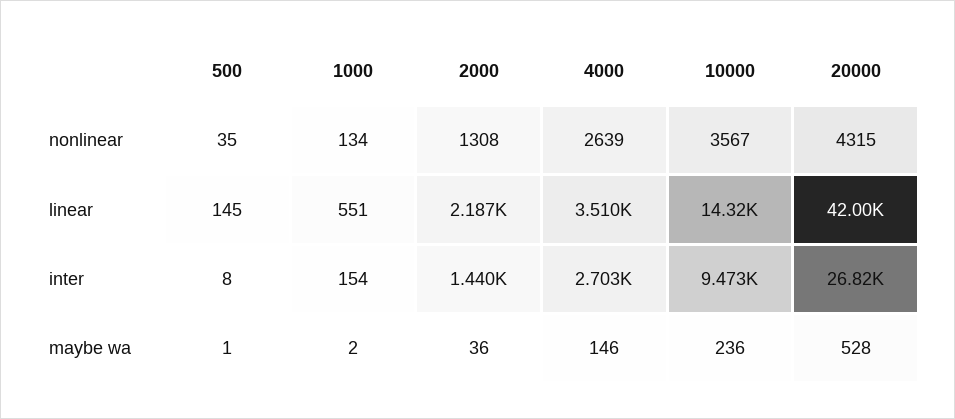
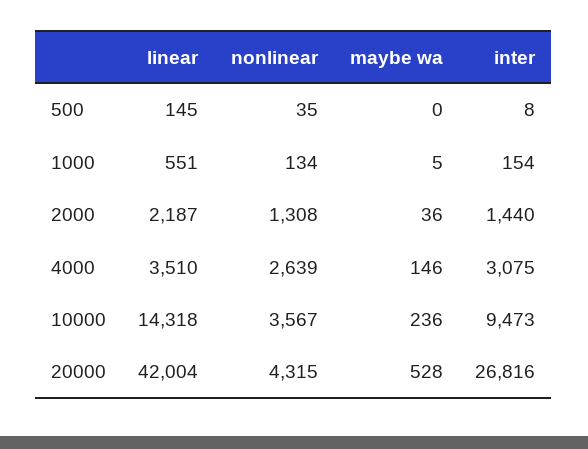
  {
    "500": {
      "nonlinear": 35,
      "linear": 145,
      "inter": 8,
-     "maybe wa": 1
+     "maybe wa": 0
    },
    "1000": {
      "nonlinear": 134,
      "linear": 551,
      "inter": 154,
-     "maybe wa": 2
+     "maybe wa": 5
    },
    "2000": {
      "nonlinear": 1308,
      "linear": 2187,
      "inter": 1440,
      "maybe wa": 36
    },
    "4000": {
      "nonlinear": 2639,
      "linear": 3510,
-     "inter": 2703,
+     "inter": 3075,
      "maybe wa": 146
    },
    "10000": {
      "nonlinear": 3567,
      "linear": 14318,
      "inter": 9473,
      "maybe wa": 236
    },
    "20000": {
      "nonlinear": 4315,
      "linear": 42004,
      "inter": 26816,
      "maybe wa": 528
    }
  }

